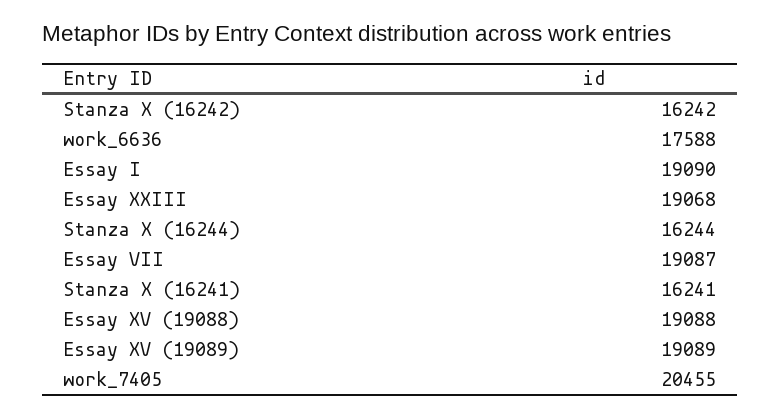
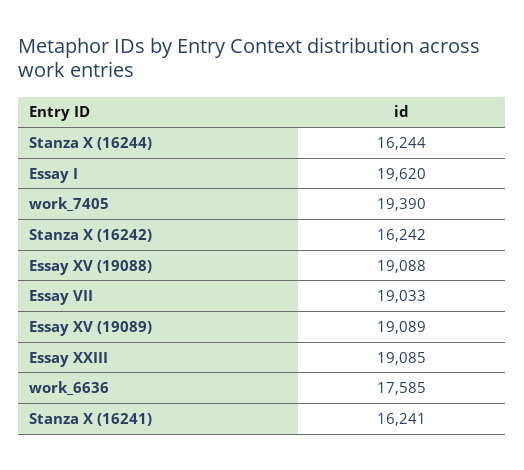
  {
    "Stanza X (16242)": 16242,
-   "work_6636": 17588,
+   "work_6636": 17585,
-   "Essay I": 19090,
+   "Essay I": 19620,
-   "Essay XXIII": 19068,
+   "Essay XXIII": 19085,
    "Stanza X (16244)": 16244,
-   "Essay VII": 19087,
+   "Essay VII": 19033,
    "Stanza X (16241)": 16241,
    "Essay XV (19088)": 19088,
    "Essay XV (19089)": 19089,
-   "work_7405": 20455
+   "work_7405": 19390
  }

